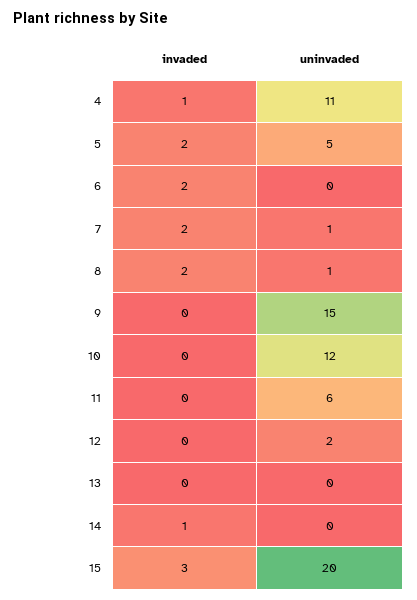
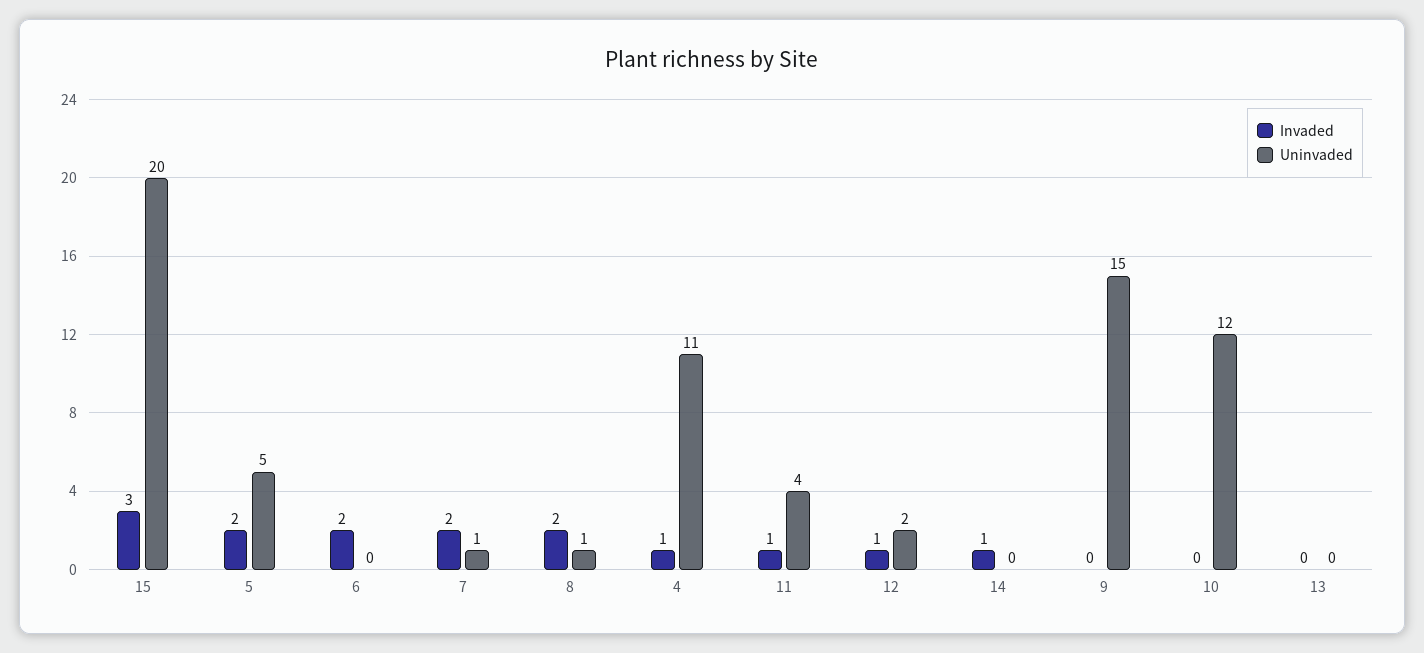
  {
    "invaded": {
      "4": 1,
      "5": 2,
      "6": 2,
      "7": 2,
      "8": 2,
      "9": 0,
      "10": 0,
-     "11": 0,
+     "11": 1,
-     "12": 0,
+     "12": 1,
      "13": 0,
      "14": 1,
      "15": 3
    },
    "uninvaded": {
      "4": 11,
      "5": 5,
      "6": 0,
      "7": 1,
      "8": 1,
      "9": 15,
      "10": 12,
-     "11": 6,
+     "11": 4,
      "12": 2,
      "13": 0,
      "14": 0,
      "15": 20
    }
  }

